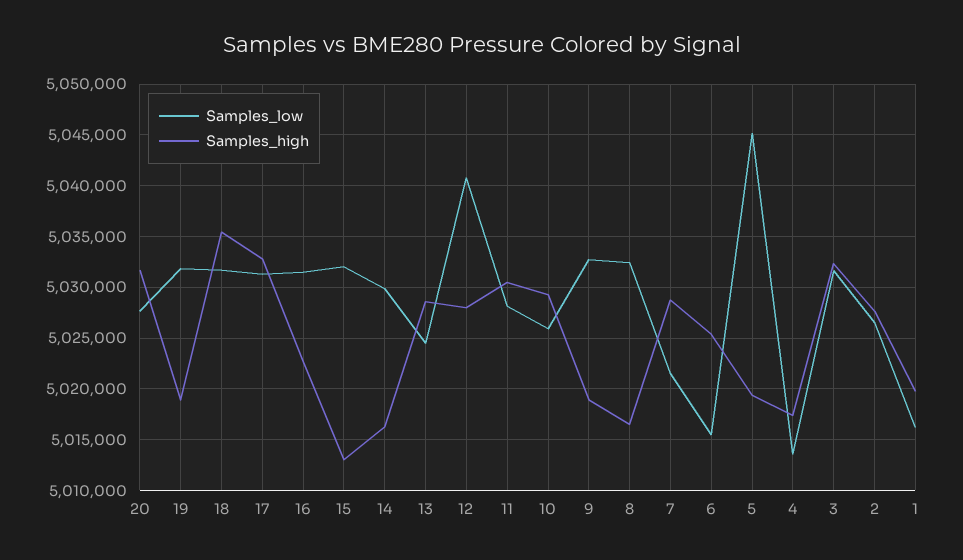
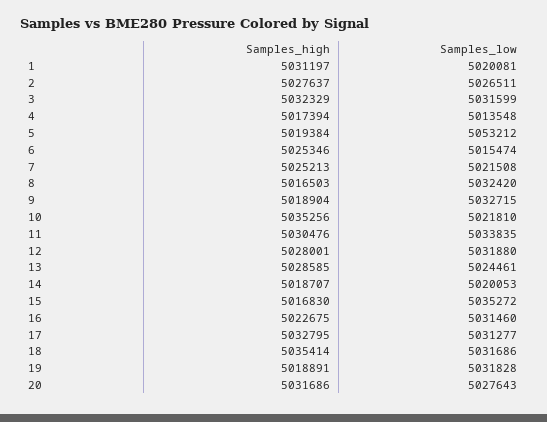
  {
    "Samples_low": {
      "20": 5027643,
      "19": 5031828,
      "18": 5031686,
      "17": 5031277,
      "16": 5031460,
-     "15": 5032000,
+     "15": 5035272,
-     "14": 5030000,
+     "14": 5020053,
      "13": 5024461,
-     "12": 5041000,
+     "12": 5031880,
-     "11": 5028000,
+     "11": 5033835,
-     "10": 5026000,
+     "10": 5021810,
      "9": 5032715,
      "8": 5032420,
      "7": 5021508,
      "6": 5015474,
-     "5": 5045000,
+     "5": 5053212,
      "4": 5013548,
      "3": 5031599,
      "2": 5026511,
-     "1": 5016000
+     "1": 5020081
    },
    "Samples_high": {
      "20": 5031686,
      "19": 5018891,
      "18": 5035414,
      "17": 5032795,
      "16": 5022675,
-     "15": 5013000,
+     "15": 5016830,
-     "14": 5016000,
+     "14": 5018707,
      "13": 5028585,
      "12": 5028001,
      "11": 5030476,
-     "10": 5029000,
+     "10": 5035256,
      "9": 5018904,
      "8": 5016503,
-     "7": 5029000,
+     "7": 5025213,
      "6": 5025346,
      "5": 5019384,
      "4": 5017394,
      "3": 5032329,
      "2": 5027637,
-     "1": 5020000
+     "1": 5031197
    }
  }

